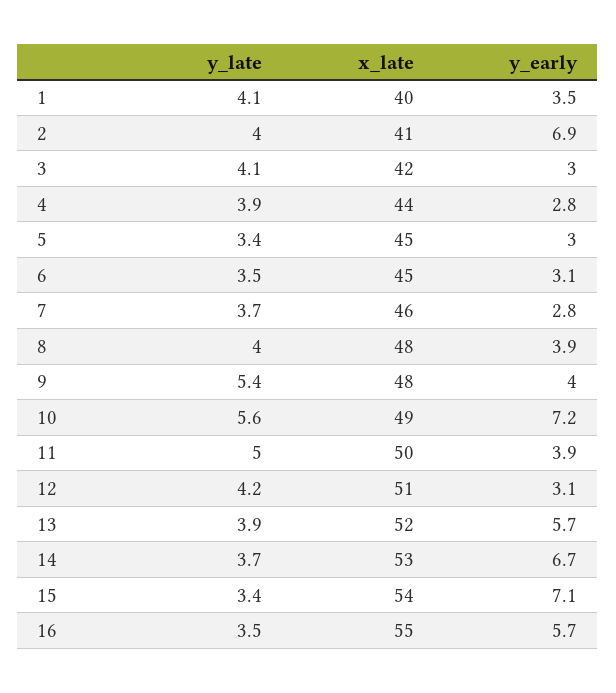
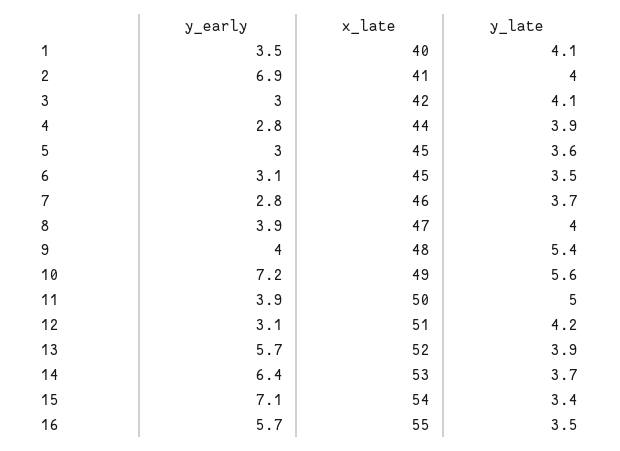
  {
    "y_late": {
      "1": 4.1,
      "2": 4,
      "3": 4.1,
      "4": 3.9,
-     "5": 3.4,
+     "5": 3.6,
      "6": 3.5,
      "7": 3.7,
      "8": 4,
      "9": 5.4,
      "10": 5.6,
      "11": 5,
      "12": 4.2,
      "13": 3.9,
      "14": 3.7,
      "15": 3.4,
      "16": 3.5
    },
    "x_late": {
      "1": 40,
      "2": 41,
      "3": 42,
      "4": 44,
      "5": 45,
      "6": 45,
      "7": 46,
-     "8": 48,
+     "8": 47,
      "9": 48,
      "10": 49,
      "11": 50,
      "12": 51,
      "13": 52,
      "14": 53,
      "15": 54,
      "16": 55
    },
    "y_early": {
      "1": 3.5,
      "2": 6.9,
      "3": 3,
      "4": 2.8,
      "5": 3,
      "6": 3.1,
      "7": 2.8,
      "8": 3.9,
      "9": 4,
      "10": 7.2,
      "11": 3.9,
      "12": 3.1,
      "13": 5.7,
-     "14": 6.7,
+     "14": 6.4,
      "15": 7.1,
      "16": 5.7
    }
  }

